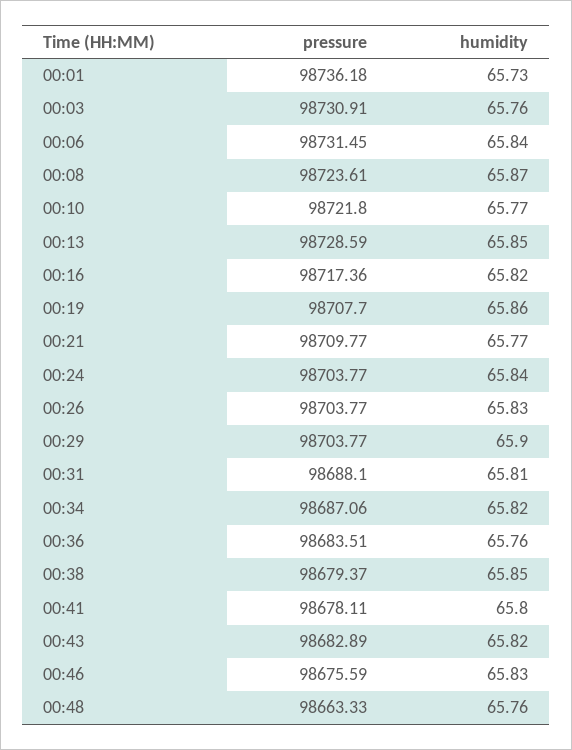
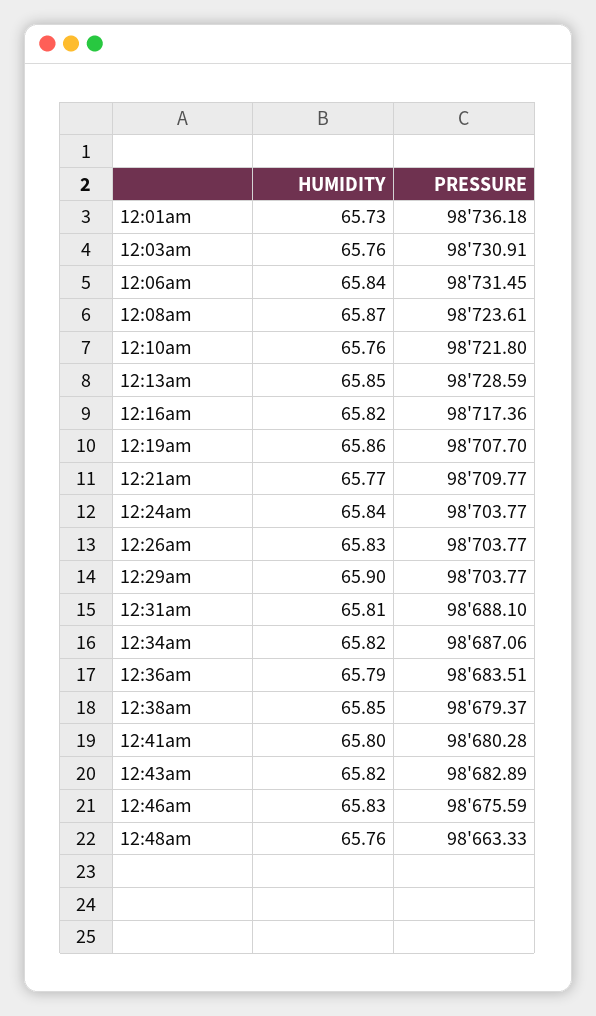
  {
    "pressure": {
      "00:01": 98736.18,
      "00:03": 98730.91,
      "00:06": 98731.45,
      "00:08": 98723.61,
      "00:10": 98721.8,
      "00:13": 98728.59,
      "00:16": 98717.36,
      "00:19": 98707.7,
      "00:21": 98709.77,
      "00:24": 98703.77,
      "00:26": 98703.77,
      "00:29": 98703.77,
      "00:31": 98688.1,
      "00:34": 98687.06,
      "00:36": 98683.51,
      "00:38": 98679.37,
-     "00:41": 98678.11,
+     "00:41": 98680.28,
      "00:43": 98682.89,
      "00:46": 98675.59,
      "00:48": 98663.33
    },
    "humidity": {
      "00:01": 65.73,
      "00:03": 65.76,
      "00:06": 65.84,
      "00:08": 65.87,
-     "00:10": 65.77,
+     "00:10": 65.76,
      "00:13": 65.85,
      "00:16": 65.82,
      "00:19": 65.86,
      "00:21": 65.77,
      "00:24": 65.84,
      "00:26": 65.83,
      "00:29": 65.9,
      "00:31": 65.81,
      "00:34": 65.82,
-     "00:36": 65.76,
+     "00:36": 65.79,
      "00:38": 65.85,
      "00:41": 65.8,
      "00:43": 65.82,
      "00:46": 65.83,
      "00:48": 65.76
    }
  }

